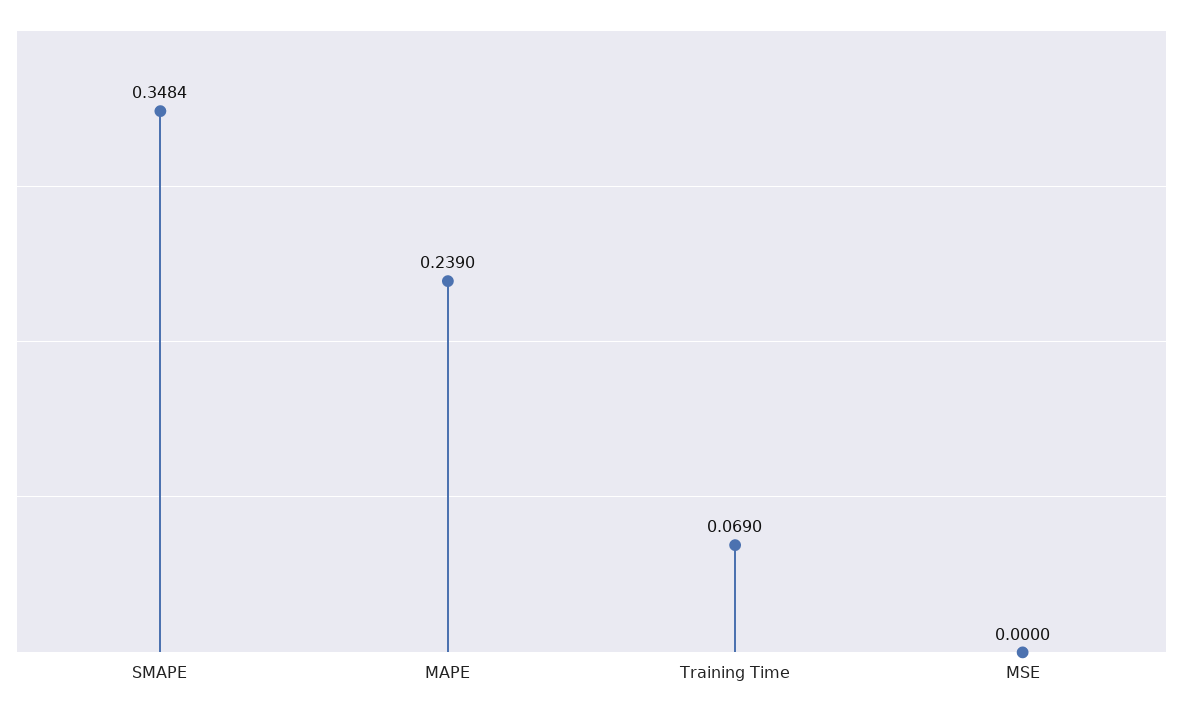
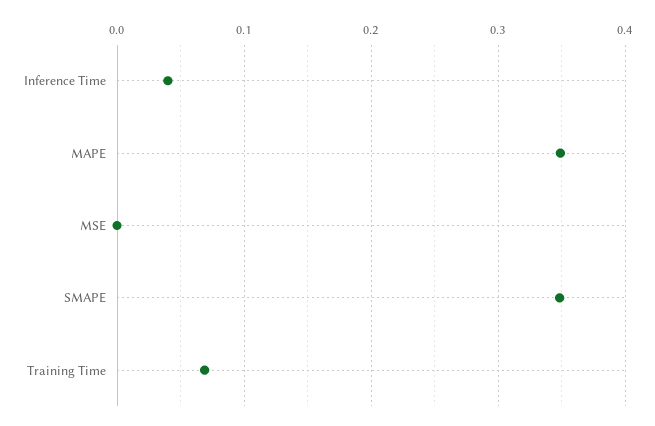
  {
    "SMAPE": 0.3484,
-   "MAPE": 0.239,
+   "MAPE": 0.35,
    "Training Time": 0.069,
-   "MSE": 0
+   "MSE": 0,
+   "Inference Time": 0.04
  }

